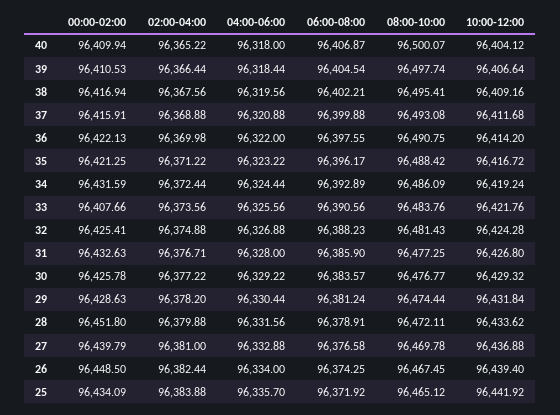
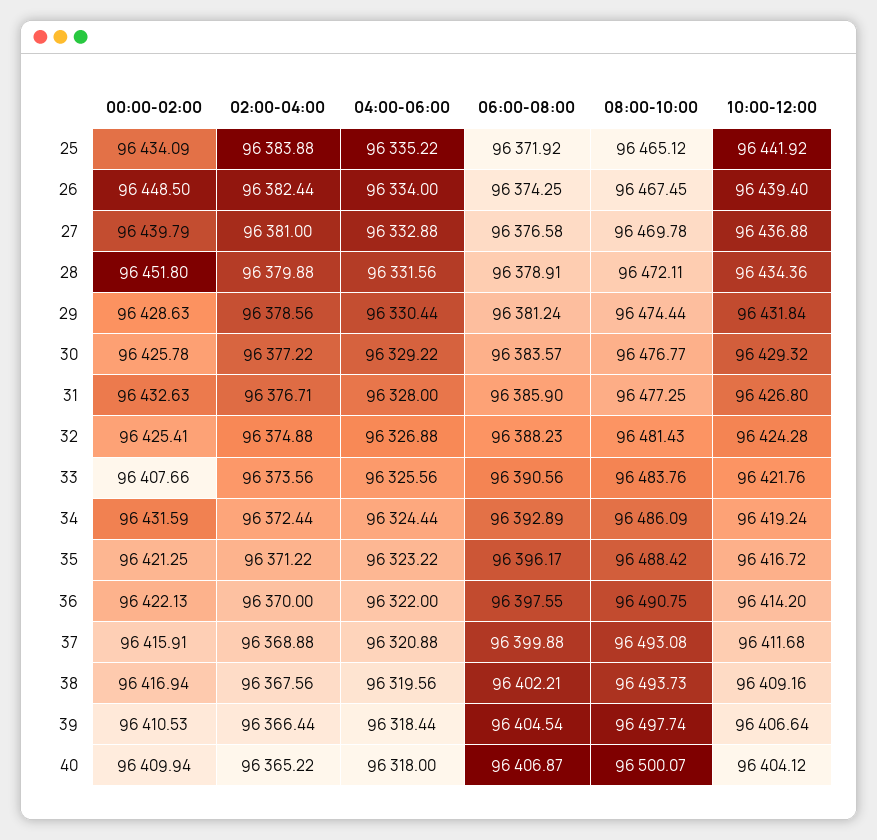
  {
    "00:00-02:00": {
      "40": 96409.94,
      "39": 96410.53,
      "38": 96416.94,
      "37": 96415.91,
      "36": 96422.13,
      "35": 96421.25,
      "34": 96431.59,
      "33": 96407.66,
      "32": 96425.41,
      "31": 96432.63,
      "30": 96425.78,
      "29": 96428.63,
      "28": 96451.8,
      "27": 96439.79,
      "26": 96448.5,
      "25": 96434.09
    },
    "02:00-04:00": {
      "40": 96365.22,
      "39": 96366.44,
      "38": 96367.56,
      "37": 96368.88,
-     "36": 96369.98,
+     "36": 96370,
      "35": 96371.22,
      "34": 96372.44,
      "33": 96373.56,
      "32": 96374.88,
      "31": 96376.71,
      "30": 96377.22,
-     "29": 96378.2,
+     "29": 96378.56,
      "28": 96379.88,
      "27": 96381,
      "26": 96382.44,
      "25": 96383.88
    },
    "04:00-06:00": {
      "40": 96318,
      "39": 96318.44,
      "38": 96319.56,
      "37": 96320.88,
      "36": 96322,
      "35": 96323.22,
      "34": 96324.44,
      "33": 96325.56,
      "32": 96326.88,
      "31": 96328,
      "30": 96329.22,
      "29": 96330.44,
      "28": 96331.56,
      "27": 96332.88,
      "26": 96334,
-     "25": 96335.7
+     "25": 96335.22
    },
    "06:00-08:00": {
      "40": 96406.87,
      "39": 96404.54,
      "38": 96402.21,
      "37": 96399.88,
      "36": 96397.55,
      "35": 96396.17,
      "34": 96392.89,
      "33": 96390.56,
      "32": 96388.23,
      "31": 96385.9,
      "30": 96383.57,
      "29": 96381.24,
      "28": 96378.91,
      "27": 96376.58,
      "26": 96374.25,
      "25": 96371.92
    },
    "08:00-10:00": {
      "40": 96500.07,
      "39": 96497.74,
-     "38": 96495.41,
+     "38": 96493.73,
      "37": 96493.08,
      "36": 96490.75,
      "35": 96488.42,
      "34": 96486.09,
      "33": 96483.76,
      "32": 96481.43,
      "31": 96477.25,
      "30": 96476.77,
      "29": 96474.44,
      "28": 96472.11,
      "27": 96469.78,
      "26": 96467.45,
      "25": 96465.12
    },
    "10:00-12:00": {
      "40": 96404.12,
      "39": 96406.64,
      "38": 96409.16,
      "37": 96411.68,
      "36": 96414.2,
      "35": 96416.72,
      "34": 96419.24,
      "33": 96421.76,
      "32": 96424.28,
      "31": 96426.8,
      "30": 96429.32,
      "29": 96431.84,
-     "28": 96433.62,
+     "28": 96434.36,
      "27": 96436.88,
      "26": 96439.4,
      "25": 96441.92
    }
  }

